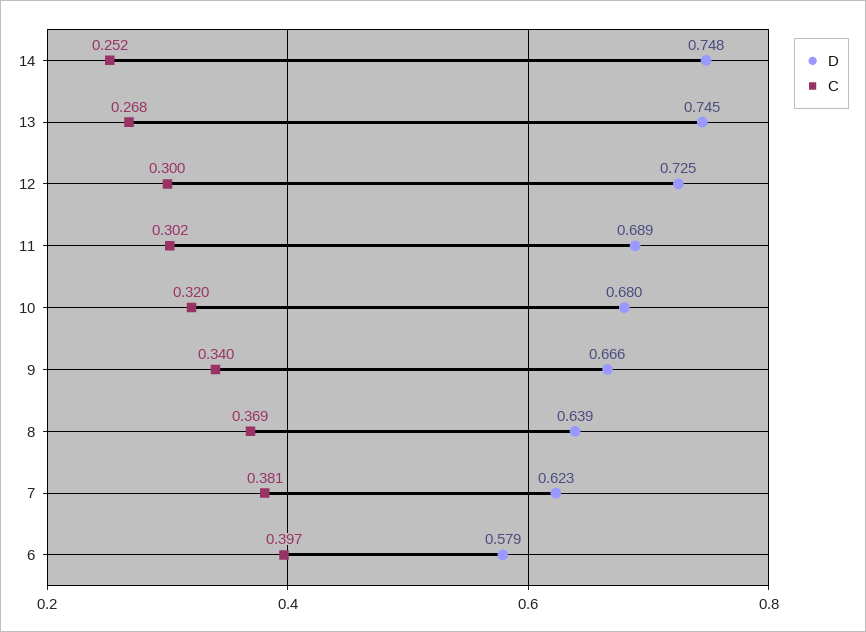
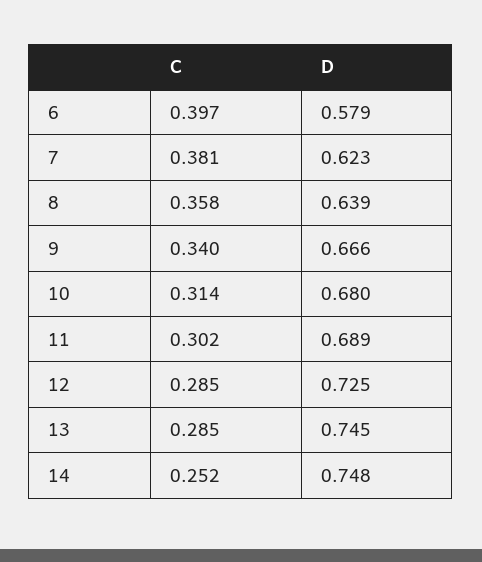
  {
    "D": {
      "14": 0.748,
      "13": 0.745,
      "12": 0.725,
      "11": 0.689,
      "10": 0.68,
      "9": 0.666,
      "8": 0.639,
      "7": 0.623,
      "6": 0.579
    },
    "C": {
      "14": 0.252,
-     "13": 0.268,
+     "13": 0.285,
-     "12": 0.3,
+     "12": 0.285,
      "11": 0.302,
-     "10": 0.32,
+     "10": 0.314,
      "9": 0.34,
-     "8": 0.369,
+     "8": 0.358,
      "7": 0.381,
      "6": 0.397
    }
  }

